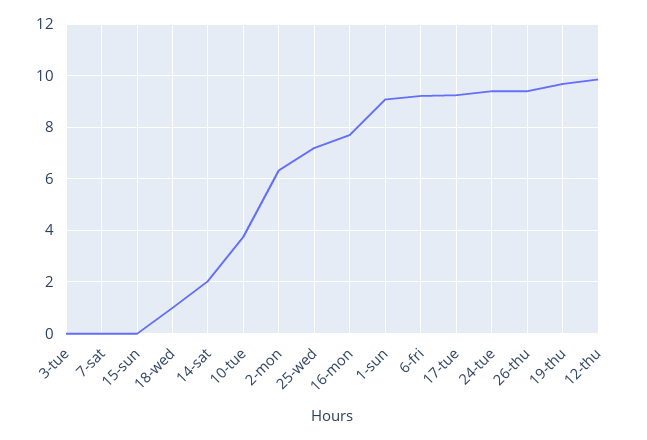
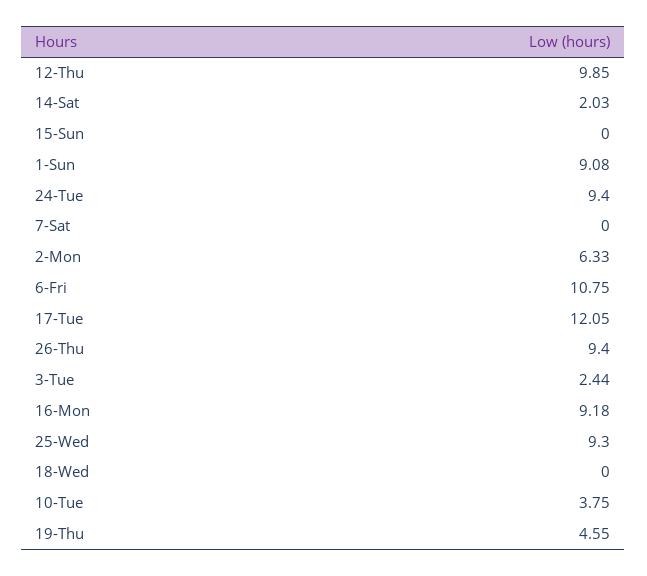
  {
-   "3-tue": 0,
+   "3-tue": 2.44,
    "7-sat": 0,
    "15-sun": 0,
-   "18-wed": 1,
+   "18-wed": 0,
    "14-sat": 2.03,
    "10-tue": 3.75,
    "2-mon": 6.33,
-   "25-wed": 7.25,
+   "25-wed": 9.3,
-   "16-mon": 7.75,
+   "16-mon": 9.18,
    "1-sun": 9.08,
-   "6-fri": 9.25,
+   "6-fri": 10.75,
-   "17-tue": 9.25,
+   "17-tue": 12.05,
    "24-tue": 9.4,
    "26-thu": 9.4,
-   "19-thu": 9.75,
+   "19-thu": 4.55,
    "12-thu": 9.85
  }

